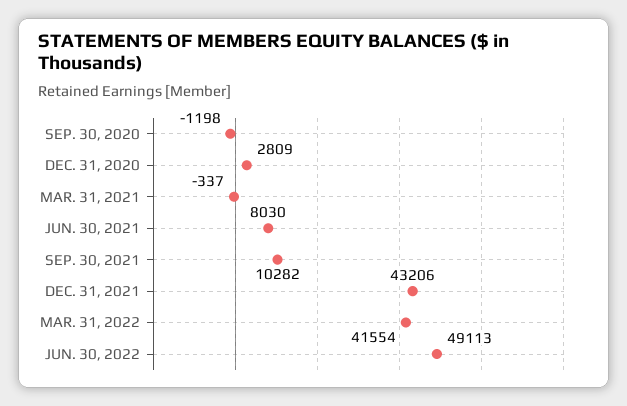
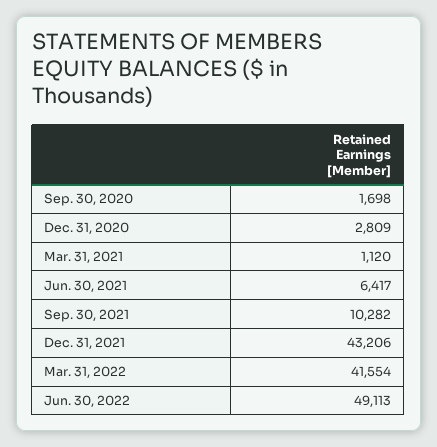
  {
-   "SEP. 30, 2020": -1198,
+   "SEP. 30, 2020": 1698,
    "DEC. 31, 2020": 2809,
-   "MAR. 31, 2021": -337,
+   "MAR. 31, 2021": 1120,
-   "JUN. 30, 2021": 8030,
+   "JUN. 30, 2021": 6417,
    "SEP. 30, 2021": 10282,
    "DEC. 31, 2021": 43206,
    "MAR. 31, 2022": 41554,
    "JUN. 30, 2022": 49113
  }

